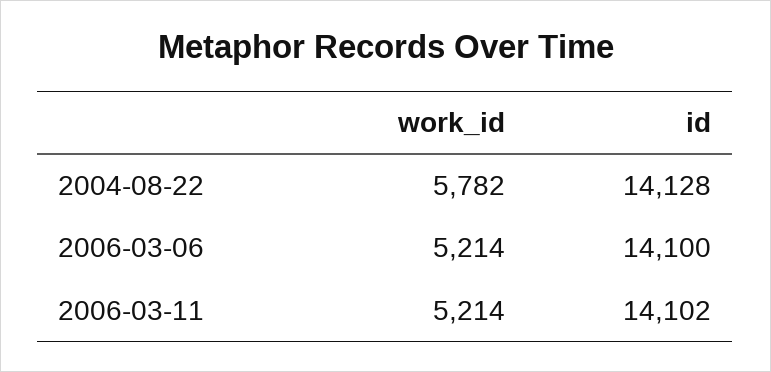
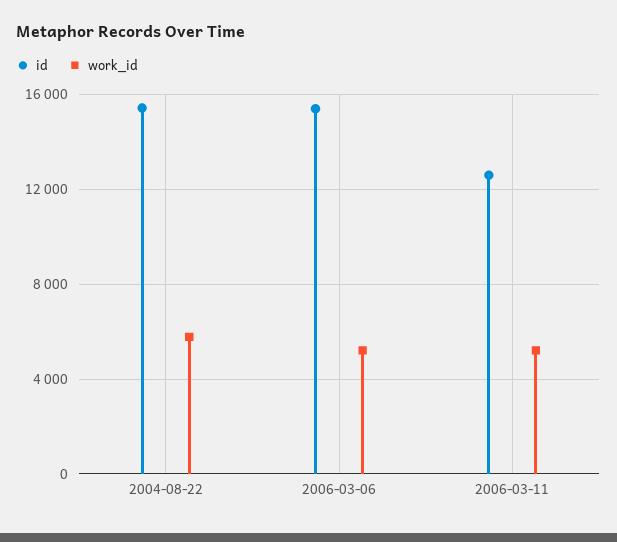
  {
    "work_id": {
      "2004-08-22": 5782,
      "2006-03-06": 5214,
      "2006-03-11": 5214
    },
    "id": {
-     "2004-08-22": 14128,
+     "2004-08-22": 15500,
-     "2006-03-06": 14100,
+     "2006-03-06": 15500,
-     "2006-03-11": 14102
+     "2006-03-11": 12500
    }
  }

